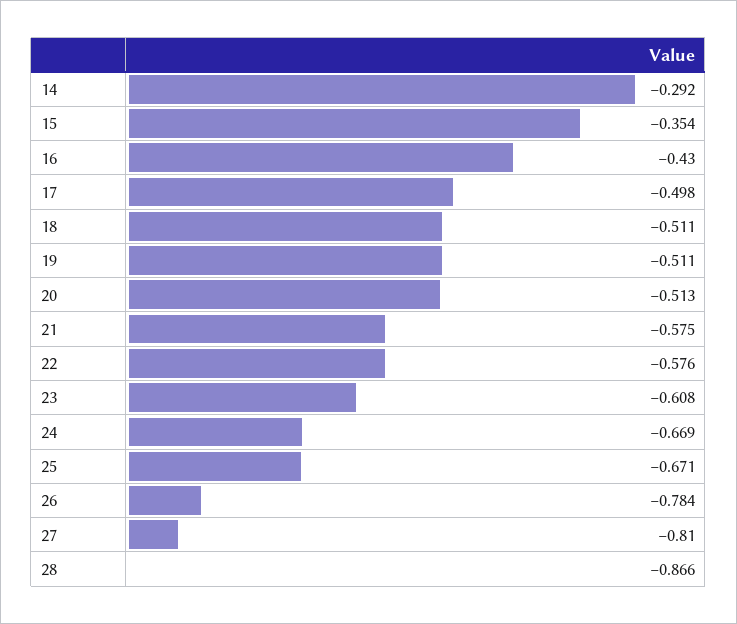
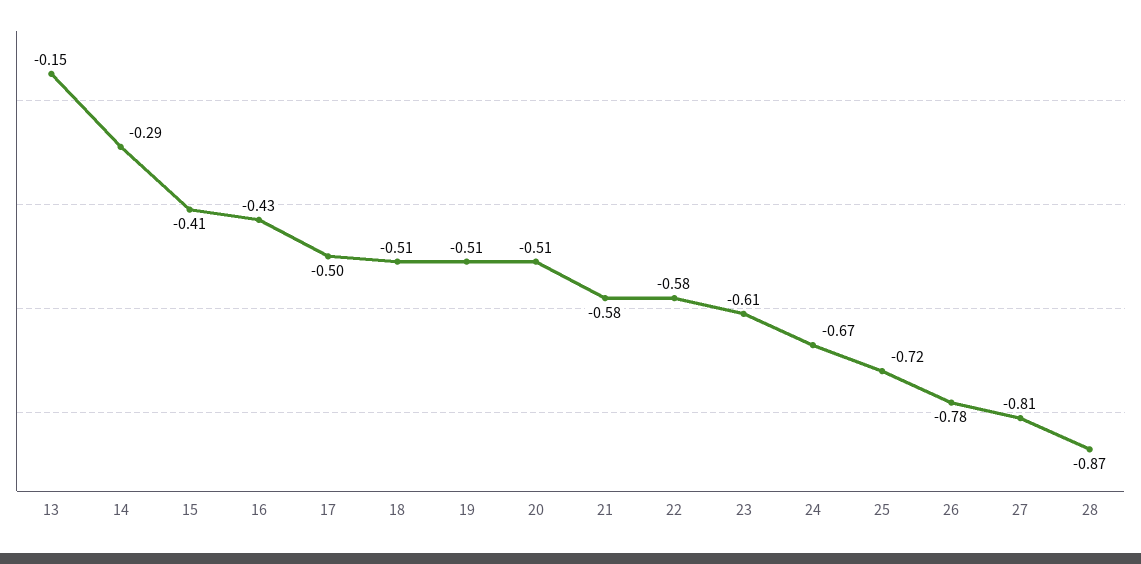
  {
    "14": -0.292,
-   "15": -0.354,
+   "15": -0.41,
    "16": -0.43,
    "17": -0.498,
    "18": -0.511,
    "19": -0.511,
    "20": -0.513,
    "21": -0.575,
    "22": -0.576,
    "23": -0.608,
    "24": -0.669,
-   "25": -0.671,
+   "25": -0.72,
    "26": -0.784,
    "27": -0.81,
-   "28": -0.866
+   "28": -0.866,
+   "13": -0.15
  }

